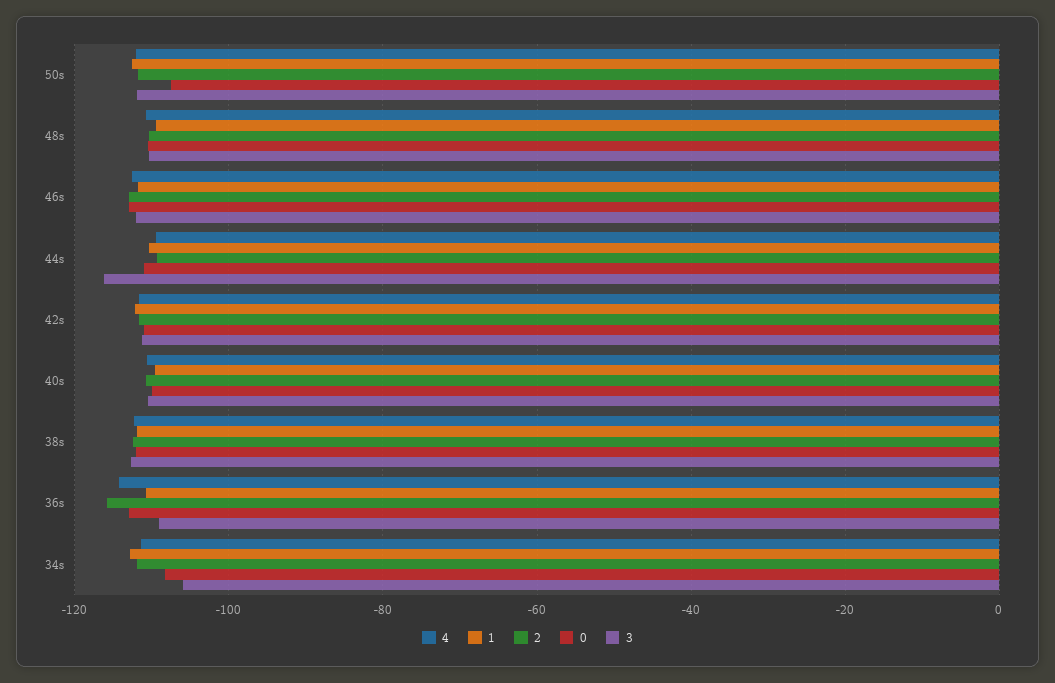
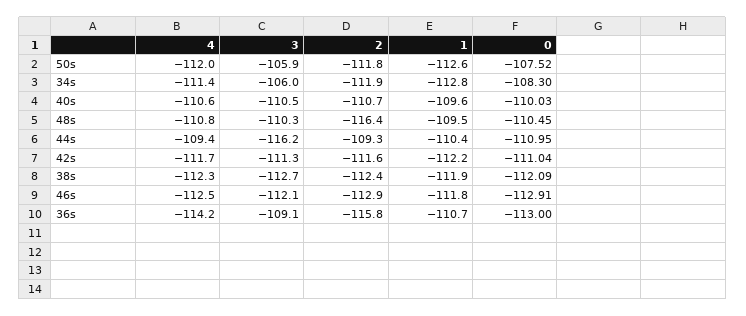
  {
    "4": {
      "50s": -112,
      "48s": -110.8,
      "46s": -112.5,
      "44s": -109.4,
      "42s": -111.7,
      "40s": -110.6,
      "38s": -112.3,
      "36s": -114.2,
      "34s": -111.4
    },
    "1": {
      "50s": -112.6,
      "48s": -109.5,
      "46s": -111.8,
      "44s": -110.4,
      "42s": -112.2,
      "40s": -109.6,
      "38s": -111.9,
      "36s": -110.7,
      "34s": -112.8
    },
    "2": {
      "50s": -111.8,
-     "48s": -110,
+     "48s": -116.4,
      "46s": -112.9,
      "44s": -109.3,
      "42s": -111.6,
      "40s": -110.7,
      "38s": -112.4,
      "36s": -115.8,
      "34s": -111.9
    },
    "0": {
      "50s": -107.52,
      "48s": -110.45,
      "46s": -112.91,
      "44s": -110.95,
      "42s": -111.04,
      "40s": -110.03,
      "38s": -112.09,
      "36s": -113,
      "34s": -108.3
    },
    "3": {
-     "50s": -112,
+     "50s": -105.9,
      "48s": -110.3,
      "46s": -112.1,
      "44s": -116.2,
      "42s": -111.3,
      "40s": -110.5,
      "38s": -112.7,
      "36s": -109.1,
      "34s": -106
    }
  }

